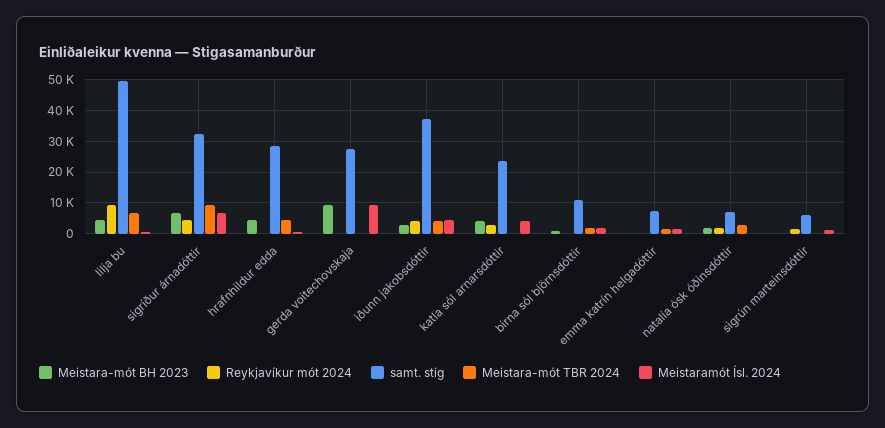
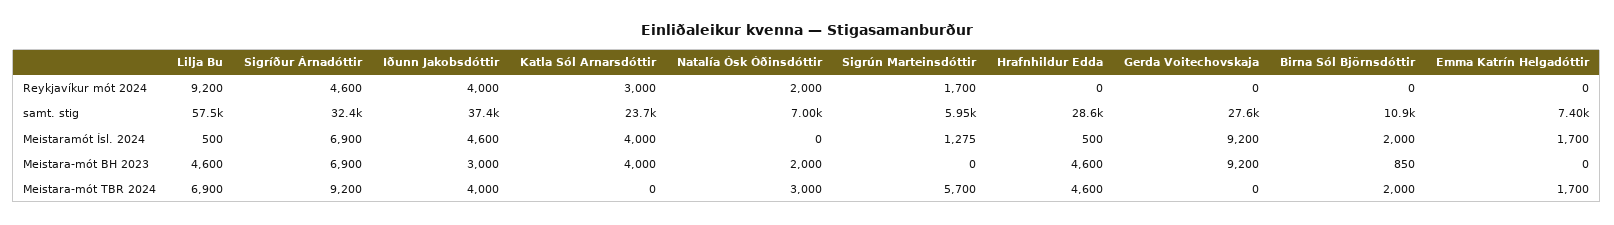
  {
    "Meistara-mót BH 2023": {
      "lilja bu": 4600,
      "sigríður árnadóttir": 6900,
      "hrafnhildur edda": 4600,
      "gerda voitechovskaja": 9200,
      "iðunn jakobsdóttir": 3000,
      "katla sól arnarsdóttir": 4000,
      "birna sól björnsdóttir": 850,
      "emma katrín helgadóttir": 0,
      "natalía ósk óðinsdóttir": 2000,
      "sigrún marteinsdóttir": 0
    },
    "Reykjavíkur mót 2024": {
      "lilja bu": 9200,
      "sigríður árnadóttir": 4600,
      "hrafnhildur edda": 0,
      "gerda voitechovskaja": 0,
      "iðunn jakobsdóttir": 4000,
      "katla sól arnarsdóttir": 3000,
      "birna sól björnsdóttir": 0,
      "emma katrín helgadóttir": 0,
      "natalía ósk óðinsdóttir": 2000,
      "sigrún marteinsdóttir": 1700
    },
    "samt. stig": {
-     "lilja bu": 50000,
+     "lilja bu": 57500,
      "sigríður árnadóttir": 32400,
      "hrafnhildur edda": 28600,
      "gerda voitechovskaja": 27600,
      "iðunn jakobsdóttir": 37400,
      "katla sól arnarsdóttir": 23700,
      "birna sól björnsdóttir": 10900,
      "emma katrín helgadóttir": 7400,
      "natalía ósk óðinsdóttir": 7000,
      "sigrún marteinsdóttir": 5950
    },
    "Meistara-mót TBR 2024": {
      "lilja bu": 6900,
      "sigríður árnadóttir": 9200,
      "hrafnhildur edda": 4600,
      "gerda voitechovskaja": 0,
      "iðunn jakobsdóttir": 4000,
      "katla sól arnarsdóttir": 0,
      "birna sól björnsdóttir": 2000,
      "emma katrín helgadóttir": 1700,
      "natalía ósk óðinsdóttir": 3000,
-     "sigrún marteinsdóttir": 0
+     "sigrún marteinsdóttir": 5700
    },
    "Meistaramót Ísl. 2024": {
      "lilja bu": 500,
      "sigríður árnadóttir": 6900,
      "hrafnhildur edda": 500,
      "gerda voitechovskaja": 9200,
      "iðunn jakobsdóttir": 4600,
      "katla sól arnarsdóttir": 4000,
      "birna sól björnsdóttir": 2000,
      "emma katrín helgadóttir": 1700,
      "natalía ósk óðinsdóttir": 0,
      "sigrún marteinsdóttir": 1275
    }
  }

